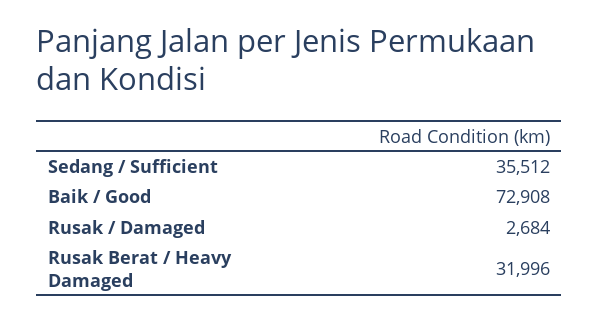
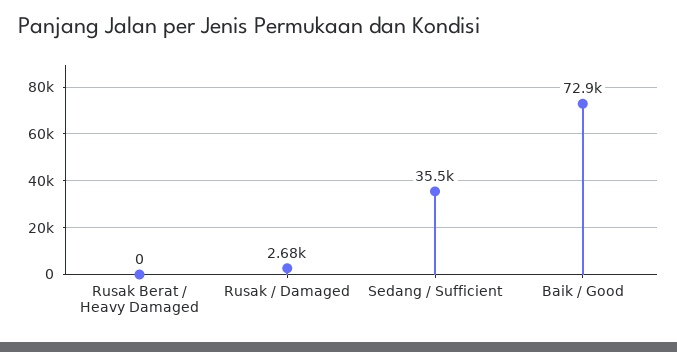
  {
    "Sedang / Sufficient": 35512,
    "Baik / Good": 72908,
    "Rusak / Damaged": 2684,
-   "Rusak Berat / Heavy Damaged": 31996
+   "Rusak Berat / Heavy Damaged": 0
  }

